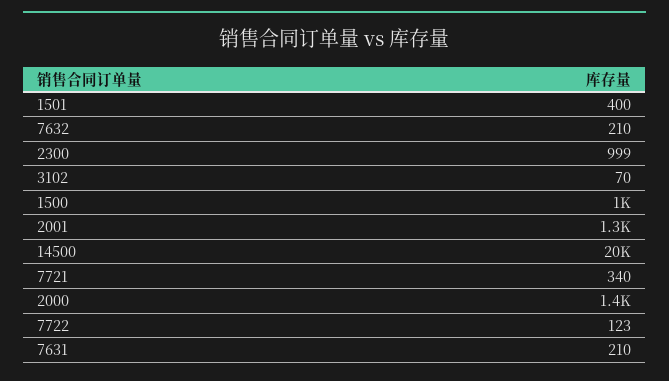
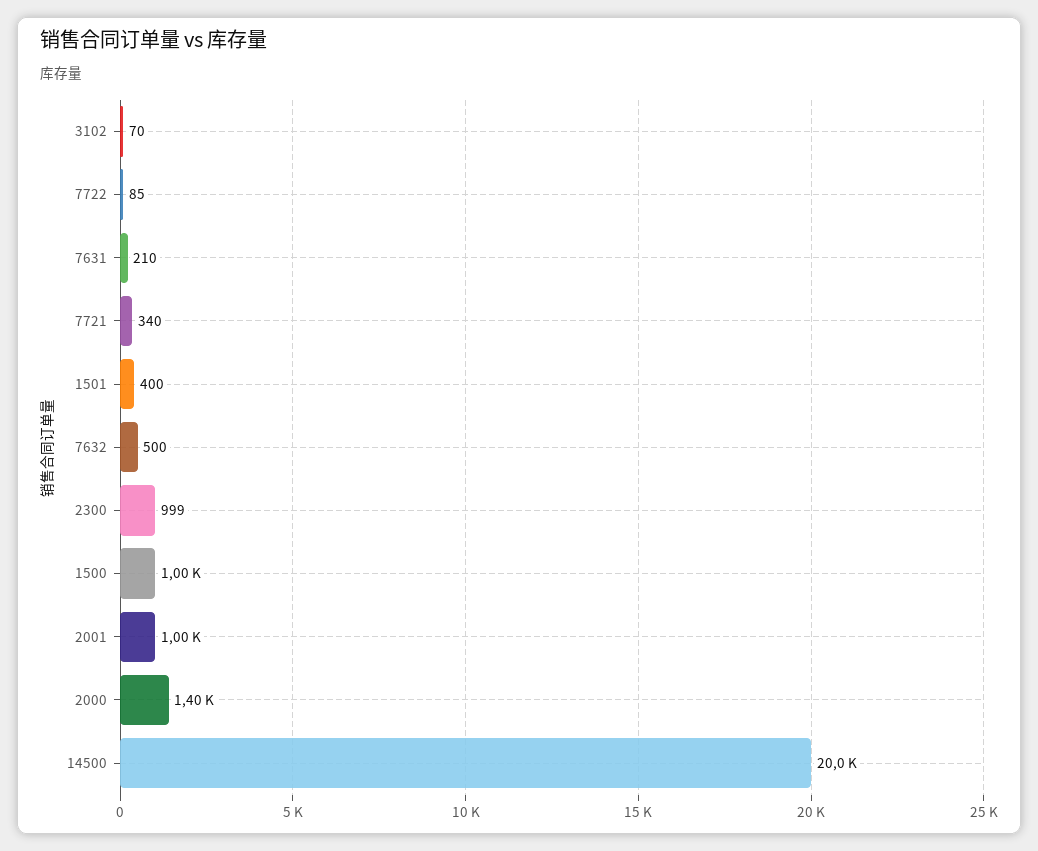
  {
    "1501": 400,
-   "7632": 210,
+   "7632": 500,
    "2300": 999,
    "3102": 70,
    "1500": 1000,
-   "2001": 1300,
+   "2001": 1000,
    "14500": 20000,
    "7721": 340,
    "2000": 1400,
-   "7722": 123,
+   "7722": 85,
    "7631": 210
  }

